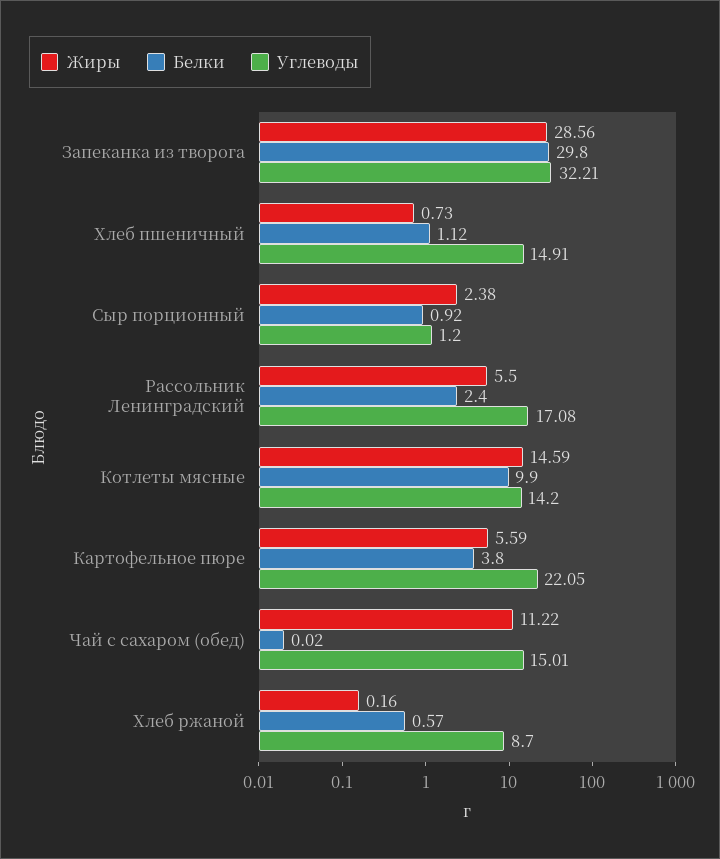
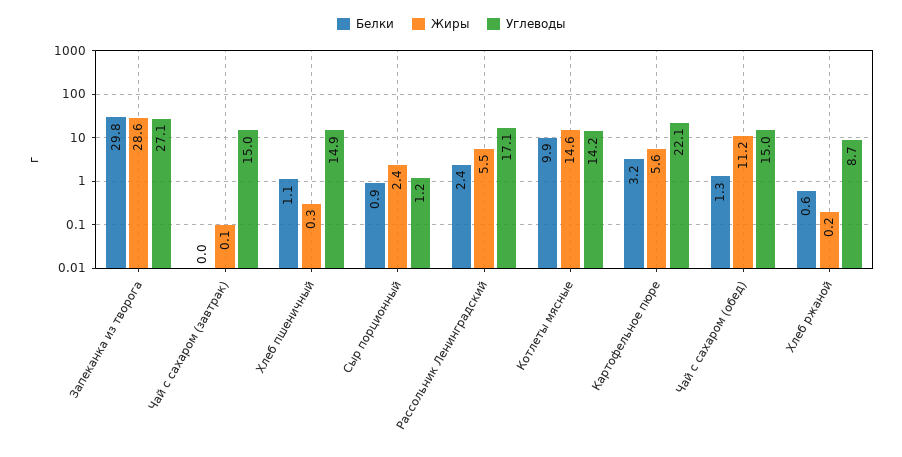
  {
    "Жиры": {
      "Запеканка из творога": 28.56,
-     "Хлеб пшеничный": 0.73,
+     "Хлеб пшеничный": 0.3,
      "Сыр порционный": 2.38,
      "Рассольник Ленинградский": 5.5,
      "Котлеты мясные": 14.59,
      "Картофельное пюре": 5.59,
      "Чай с сахаром (обед)": 11.22,
-     "Хлеб ржаной": 0.16
+     "Хлеб ржаной": 0.16,
+     "Чай с сахаром (завтрак)": 0.1
    },
    "Белки": {
      "Запеканка из творога": 29.8,
      "Хлеб пшеничный": 1.12,
      "Сыр порционный": 0.92,
      "Рассольник Ленинградский": 2.4,
      "Котлеты мясные": 9.9,
-     "Картофельное пюре": 3.8,
+     "Картофельное пюре": 3.2,
-     "Чай с сахаром (обед)": 0.02,
+     "Чай с сахаром (обед)": 1.3,
-     "Хлеб ржаной": 0.57
+     "Хлеб ржаной": 0.57,
+     "Чай с сахаром (завтрак)": 0
    },
    "Углеводы": {
-     "Запеканка из творога": 32.21,
+     "Запеканка из творога": 27.1,
      "Хлеб пшеничный": 14.91,
      "Сыр порционный": 1.2,
      "Рассольник Ленинградский": 17.08,
      "Котлеты мясные": 14.2,
      "Картофельное пюре": 22.05,
      "Чай с сахаром (обед)": 15.01,
-     "Хлеб ржаной": 8.7
+     "Хлеб ржаной": 8.7,
+     "Чай с сахаром (завтрак)": 15
    }
  }

